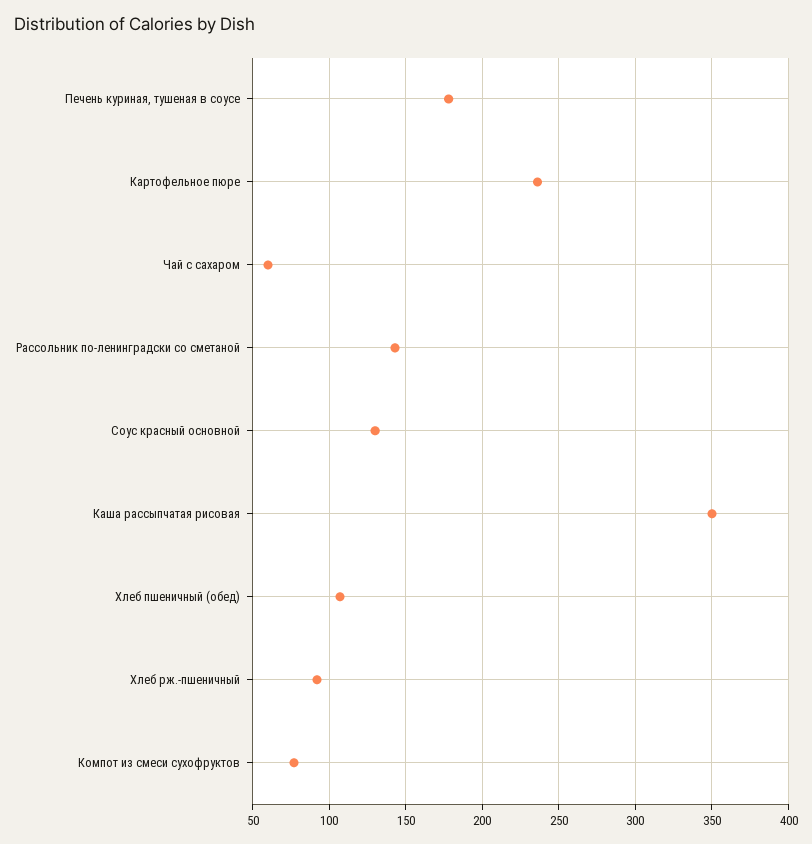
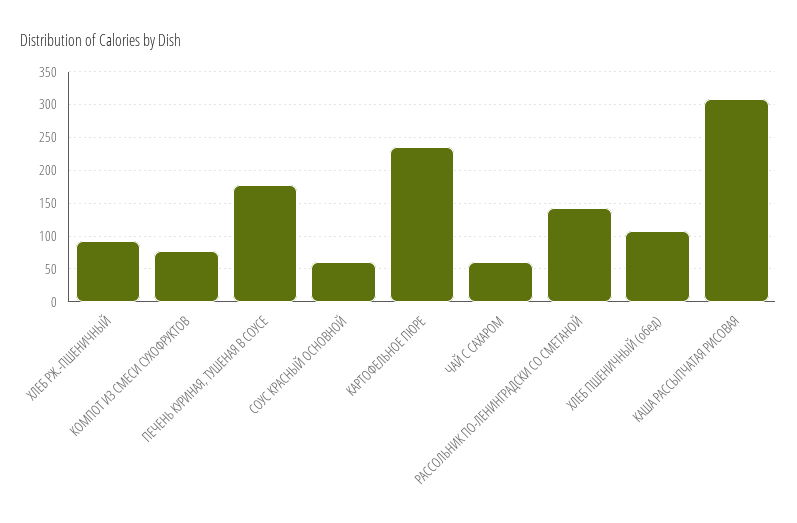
  {
    "Печень куриная, тушеная в соусе": 180,
    "Картофельное пюре": 235,
    "Чай с сахаром": 60,
    "Рассольник по-ленинградски со сметаной": 145,
-   "Соус красный основной": 130,
+   "Соус красный основной": 60,
-   "Каша рассыпчатая рисовая": 350,
+   "Каша рассыпчатая рисовая": 310,
    "Хлеб пшеничный (обед)": 105,
    "Хлеб рж.-пшеничный": 90,
    "Компот из смеси сухофруктов": 75
  }

